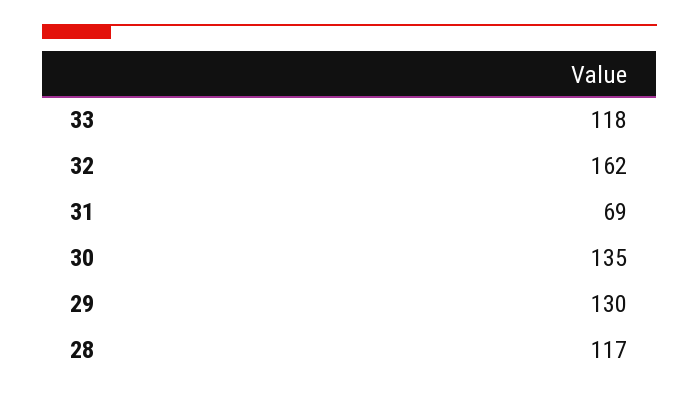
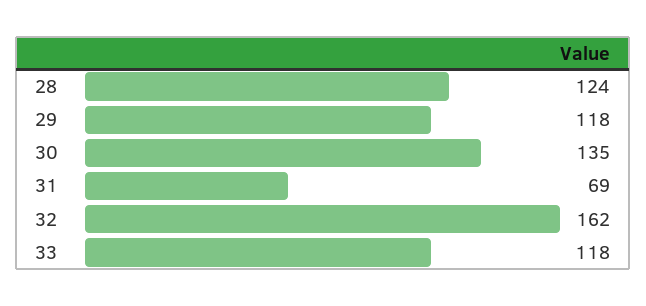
  {
    "33": 118,
    "32": 162,
    "31": 69,
    "30": 135,
-   "29": 130,
+   "29": 118,
-   "28": 117
+   "28": 124
  }

